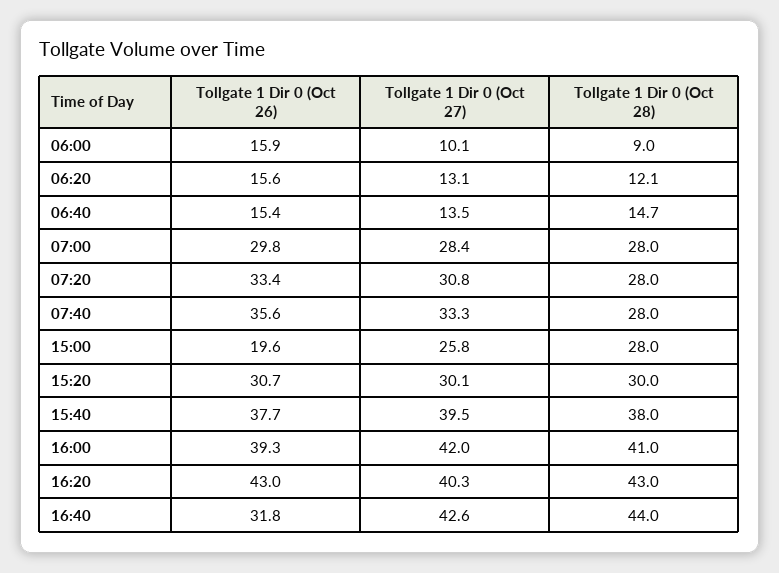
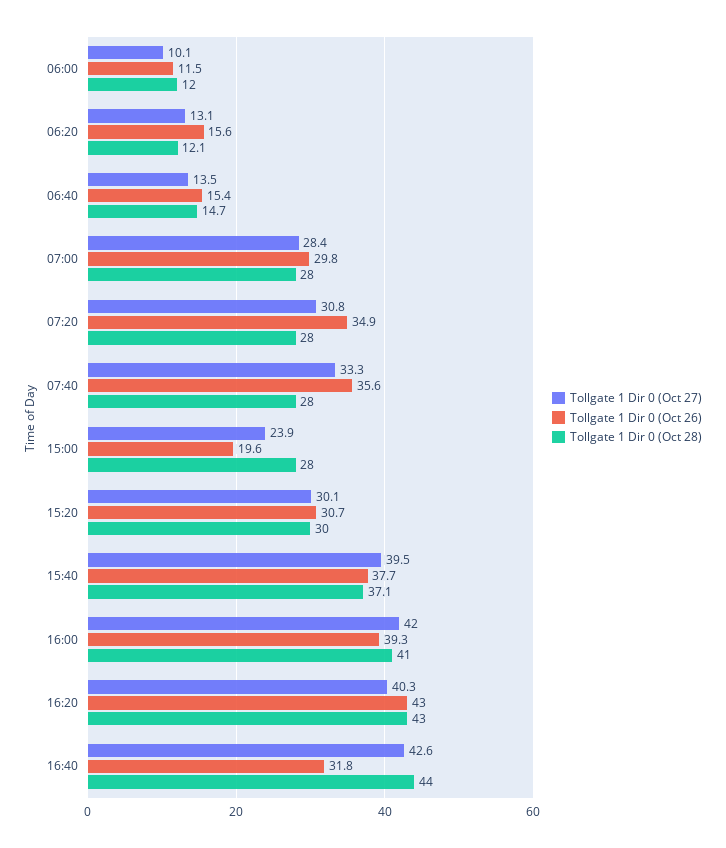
  {
    "Tollgate 1 Dir 0 (Oct 26)": {
-     "06:00": 15.9,
+     "06:00": 11.5,
      "06:20": 15.6,
      "06:40": 15.4,
      "07:00": 29.8,
-     "07:20": 33.4,
+     "07:20": 34.9,
      "07:40": 35.6,
      "15:00": 19.6,
      "15:20": 30.7,
      "15:40": 37.7,
      "16:00": 39.3,
      "16:20": 43,
      "16:40": 31.8
    },
    "Tollgate 1 Dir 0 (Oct 27)": {
      "06:00": 10.1,
      "06:20": 13.1,
      "06:40": 13.5,
      "07:00": 28.4,
      "07:20": 30.8,
      "07:40": 33.3,
-     "15:00": 25.8,
+     "15:00": 23.9,
      "15:20": 30.1,
      "15:40": 39.5,
      "16:00": 42,
      "16:20": 40.3,
      "16:40": 42.6
    },
    "Tollgate 1 Dir 0 (Oct 28)": {
-     "06:00": 9,
+     "06:00": 12,
      "06:20": 12.1,
      "06:40": 14.7,
      "07:00": 28,
      "07:20": 28,
      "07:40": 28,
      "15:00": 28,
      "15:20": 30,
-     "15:40": 38,
+     "15:40": 37.1,
      "16:00": 41,
      "16:20": 43,
      "16:40": 44
    }
  }

